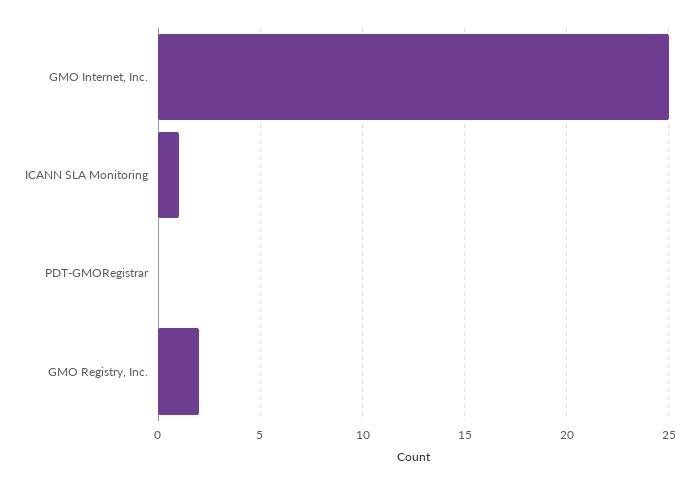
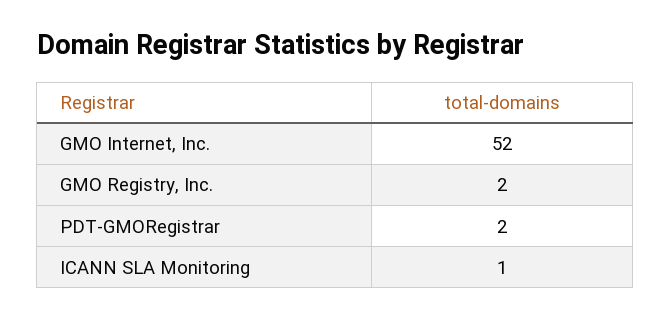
  {
-   "GMO Internet, Inc.": 25,
+   "GMO Internet, Inc.": 52,
    "ICANN SLA Monitoring": 1,
-   "PDT-GMORegistrar": 0,
+   "PDT-GMORegistrar": 2,
    "GMO Registry, Inc.": 2
  }

